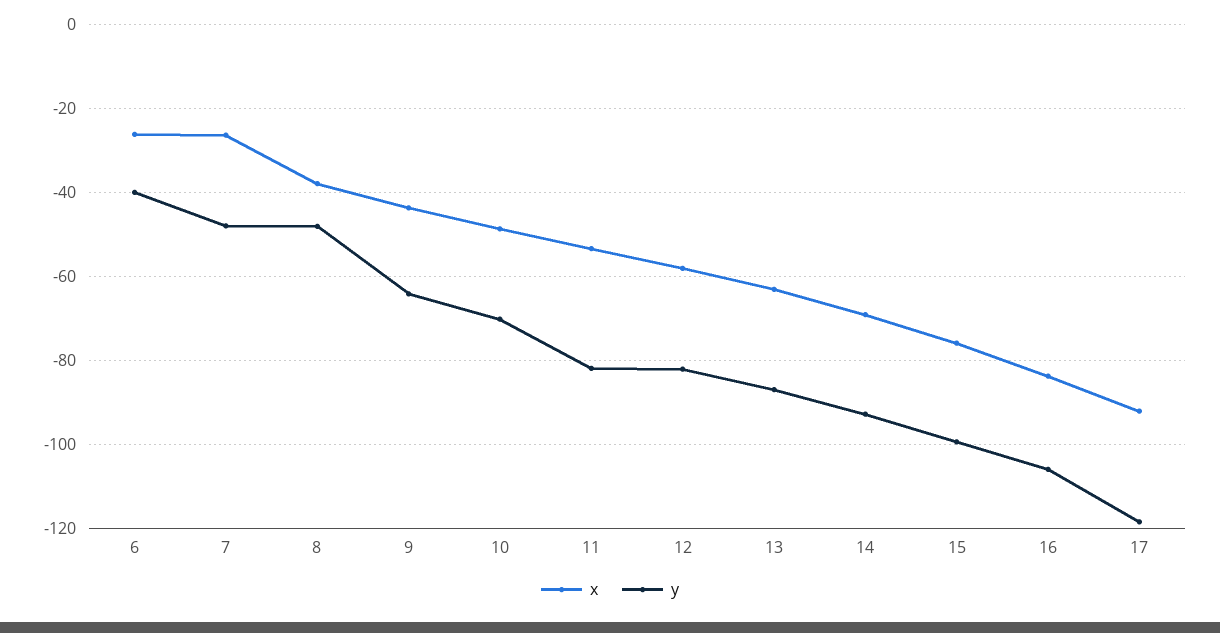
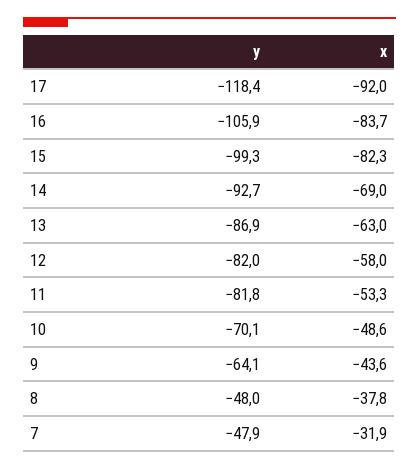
  {
    "x": {
-     "6": -26,
-     "7": -26,
+     "7": -31.9,
      "8": -37.8,
      "9": -43.6,
      "10": -48.6,
      "11": -53.3,
      "12": -58,
      "13": -63,
      "14": -69,
-     "15": -76,
+     "15": -82.3,
      "16": -83.7,
      "17": -92
    },
    "y": {
-     "6": -40,
      "7": -47.9,
      "8": -48,
      "9": -64.1,
      "10": -70.1,
      "11": -81.8,
      "12": -82,
      "13": -86.9,
      "14": -92.7,
      "15": -99.3,
      "16": -105.9,
      "17": -118.4
    }
  }

